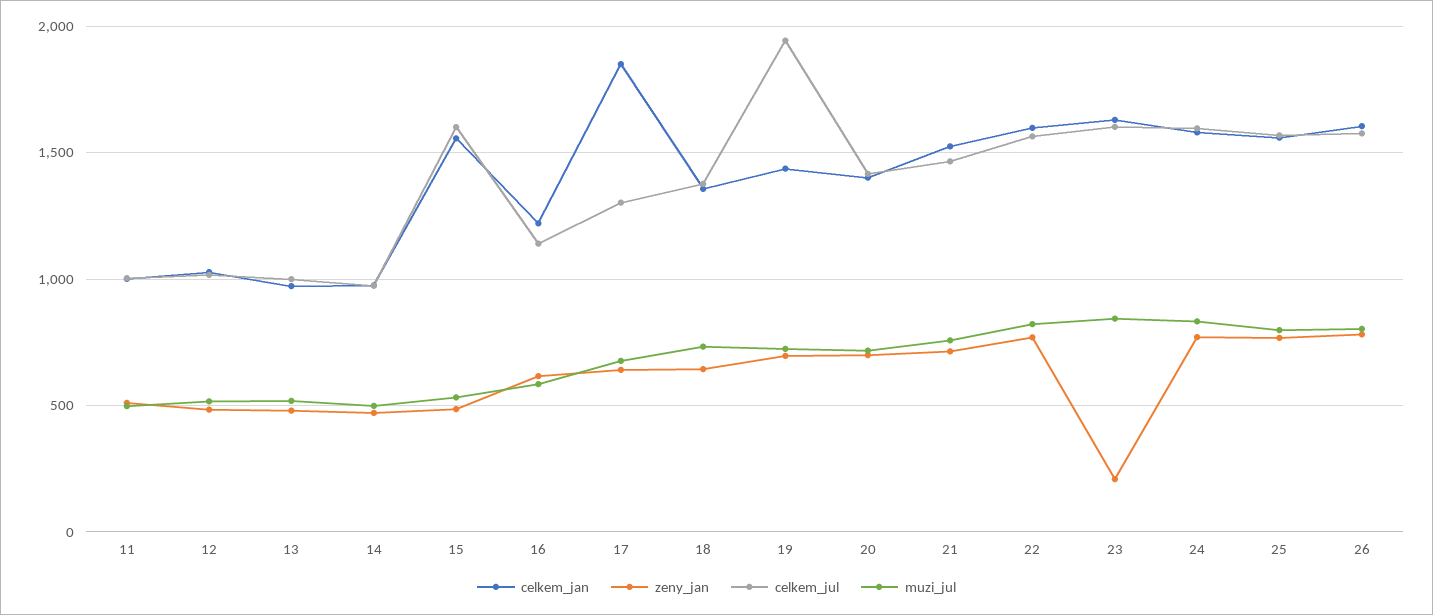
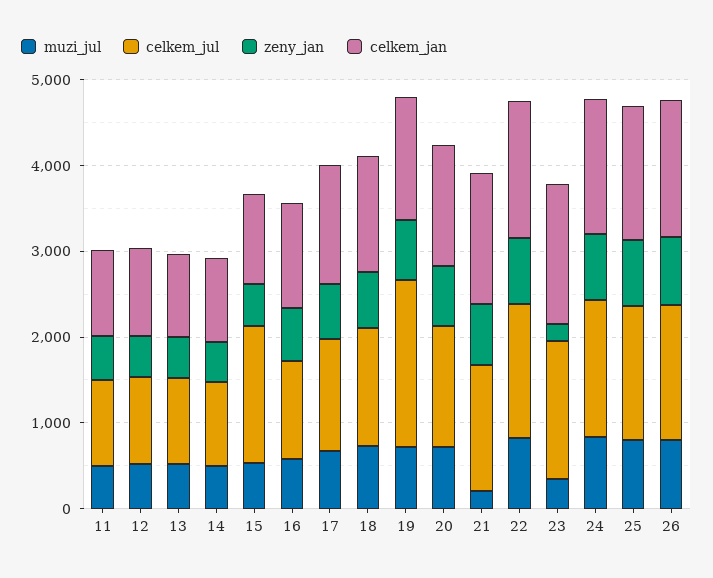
  {
    "celkem_jan": {
      "11": 1000,
      "12": 1050,
      "13": 950,
      "14": 1000,
-     "15": 1550,
+     "15": 1000,
      "16": 1200,
-     "17": 1850,
+     "17": 1400,
      "18": 1350,
      "19": 1450,
      "20": 1400,
      "21": 1550,
      "22": 1600,
      "23": 1650,
      "24": 1600,
      "25": 1550,
      "26": 1600
    },
    "zeny_jan": {
      "11": 500,
      "12": 500,
      "13": 500,
      "14": 450,
      "15": 500,
      "16": 600,
      "17": 650,
      "18": 650,
      "19": 700,
      "20": 700,
      "21": 700,
      "22": 750,
      "23": 200,
      "24": 750,
      "25": 750,
      "26": 800
    },
    "celkem_jul": {
      "11": 1000,
      "12": 1000,
      "13": 1000,
      "14": 950,
      "15": 1600,
      "16": 1150,
      "17": 1300,
      "18": 1400,
      "19": 1950,
      "20": 1400,
      "21": 1450,
      "22": 1550,
      "23": 1600,
      "24": 1600,
      "25": 1550,
      "26": 1600
    },
    "muzi_jul": {
      "11": 500,
      "12": 500,
      "13": 500,
      "14": 500,
      "15": 550,
      "16": 600,
      "17": 700,
      "18": 750,
      "19": 700,
      "20": 700,
-     "21": 750,
+     "21": 200,
      "22": 800,
-     "23": 850,
+     "23": 400,
      "24": 850,
      "25": 800,
      "26": 800
    }
  }

